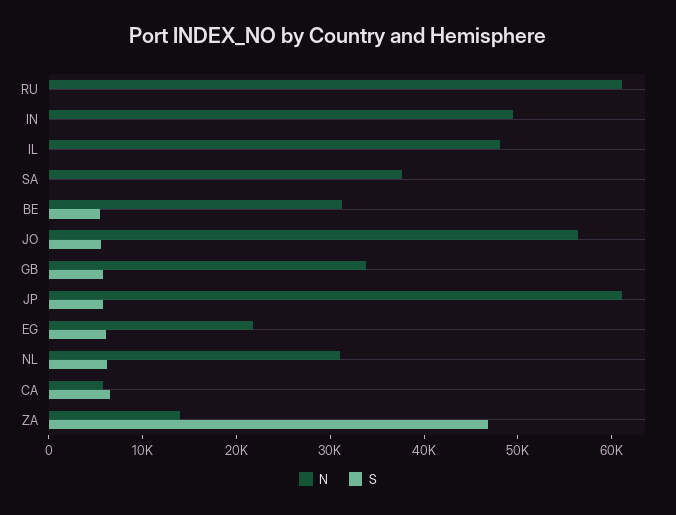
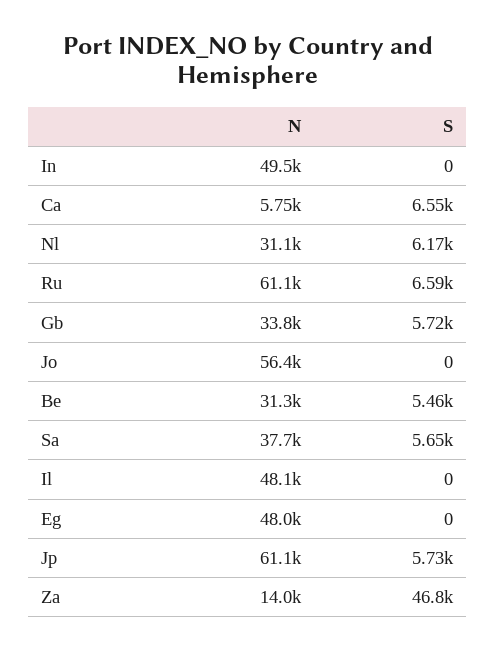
  {
    "N": {
      "RU": 61100,
      "IN": 49500,
      "IL": 48100,
      "SA": 37700,
      "BE": 31300,
      "JO": 56400,
      "GB": 33800,
      "JP": 61100,
-     "EG": 22000,
+     "EG": 48000,
      "NL": 31100,
      "CA": 5750,
      "ZA": 14000
    },
    "S": {
-     "RU": 0,
+     "RU": 6590,
      "IN": 0,
      "IL": 0,
-     "SA": 0,
+     "SA": 5650,
      "BE": 5460,
-     "JO": 6000,
+     "JO": 0,
      "GB": 5720,
      "JP": 5730,
-     "EG": 6000,
+     "EG": 0,
      "NL": 6170,
      "CA": 6550,
      "ZA": 46800
    }
  }

